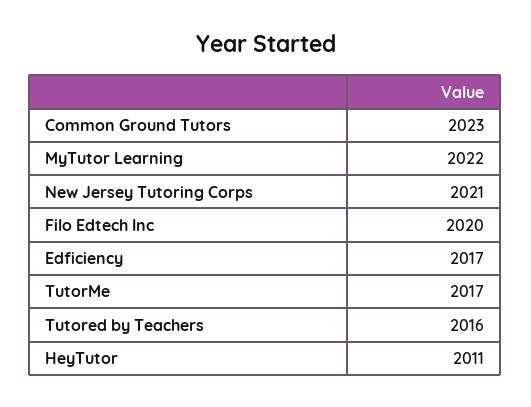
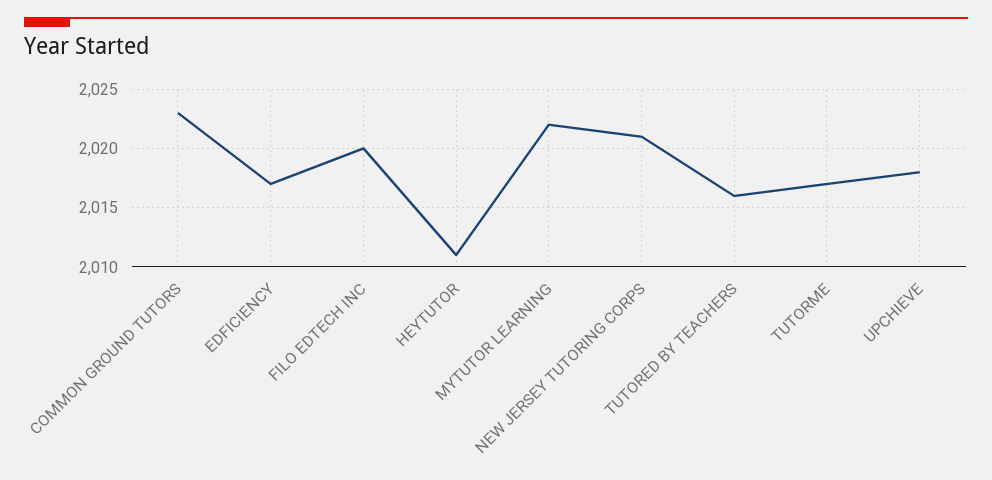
  {
    "Common Ground Tutors": 2023,
    "MyTutor Learning": 2022,
    "New Jersey Tutoring Corps": 2021,
    "Filo Edtech Inc": 2020,
    "Edficiency": 2017,
    "TutorMe": 2017,
    "Tutored by Teachers": 2016,
-   "HeyTutor": 2011
+   "HeyTutor": 2011,
+   "UPCHIEVE": 2018
  }

